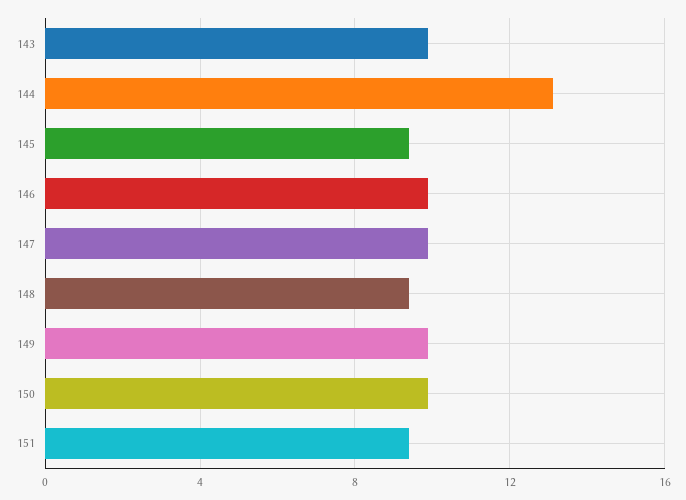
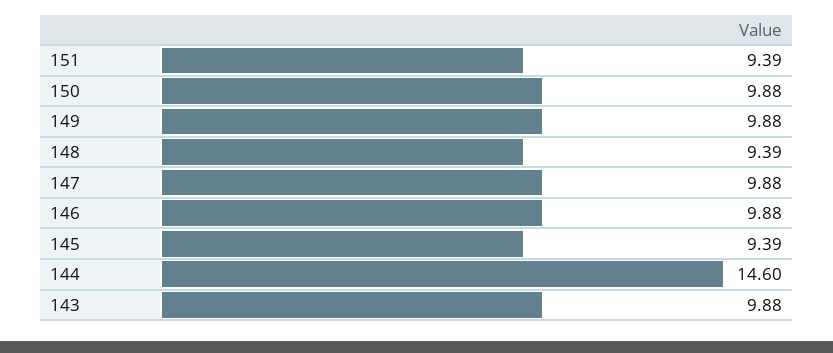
  {
    "143": 9.88,
-   "144": 13,
+   "144": 14.6,
    "145": 9.39,
    "146": 9.88,
    "147": 9.88,
    "148": 9.39,
    "149": 9.88,
    "150": 9.88,
    "151": 9.39
  }

